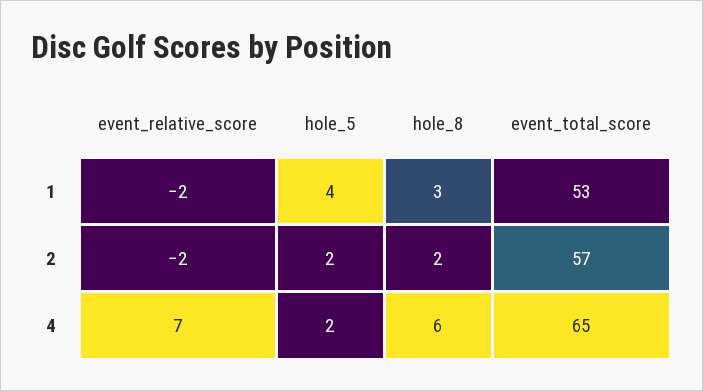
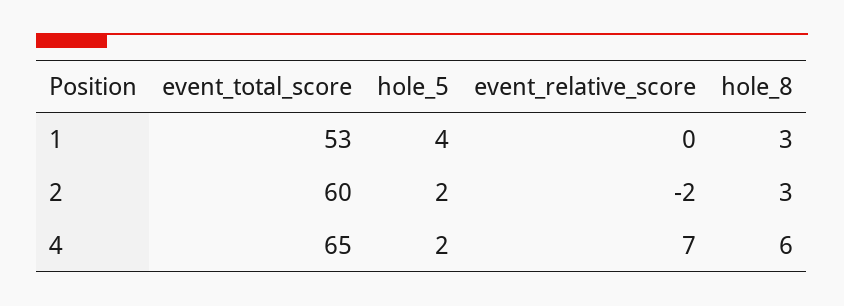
  {
    "event_relative_score": {
-     "1": -2,
+     "1": 0,
      "2": -2,
      "4": 7
    },
    "hole_5": {
      "1": 4,
      "2": 2,
      "4": 2
    },
    "hole_8": {
      "1": 3,
-     "2": 2,
+     "2": 3,
      "4": 6
    },
    "event_total_score": {
      "1": 53,
-     "2": 57,
+     "2": 60,
      "4": 65
    }
  }

